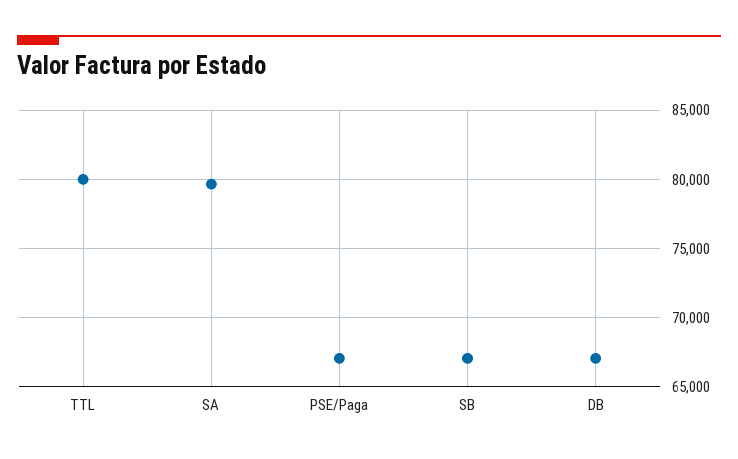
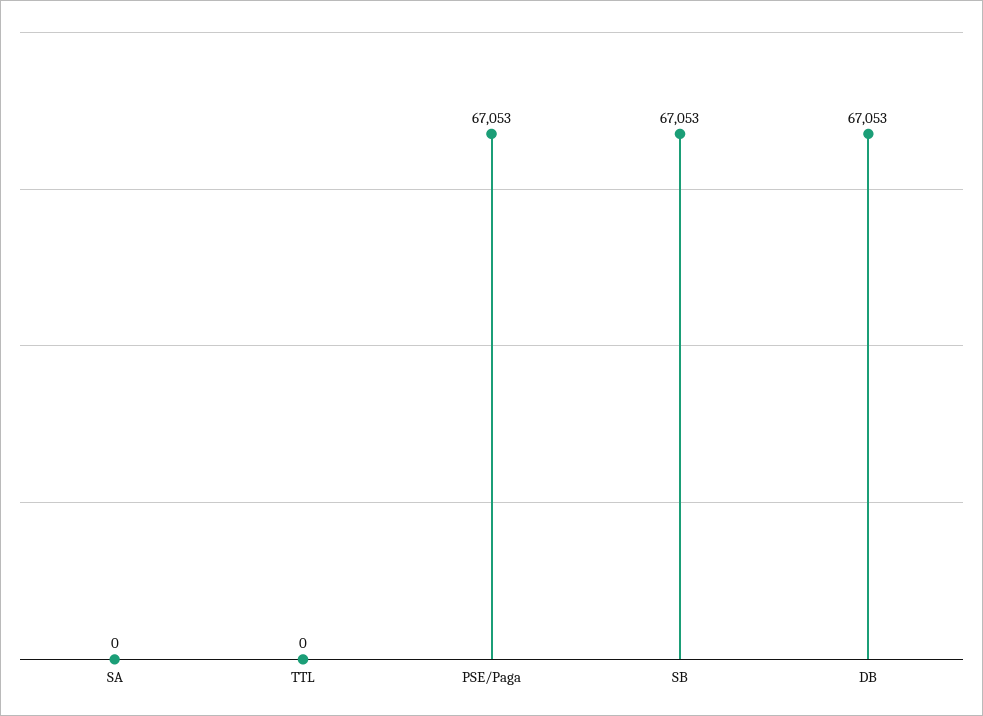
  {
-   "TTL": 80000,
+   "TTL": 0,
-   "SA": 79500,
+   "SA": 0,
    "PSE/Paga": 67053,
    "SB": 67053,
    "DB": 67053
  }

